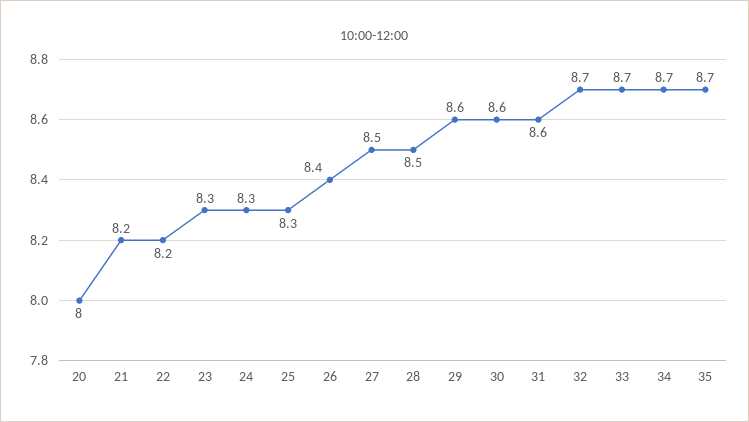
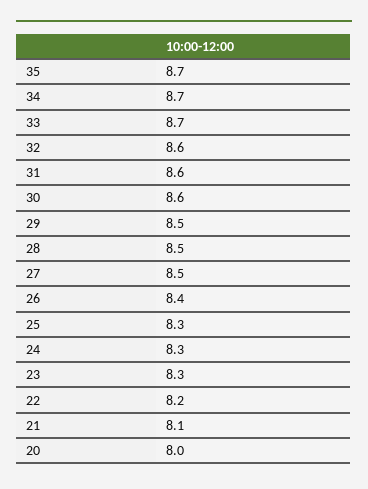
  {
    "20": 8,
-   "21": 8.2,
+   "21": 8.1,
    "22": 8.2,
    "23": 8.3,
    "24": 8.3,
    "25": 8.3,
    "26": 8.4,
    "27": 8.5,
    "28": 8.5,
-   "29": 8.6,
+   "29": 8.5,
    "30": 8.6,
    "31": 8.6,
-   "32": 8.7,
+   "32": 8.6,
    "33": 8.7,
    "34": 8.7,
    "35": 8.7
  }

